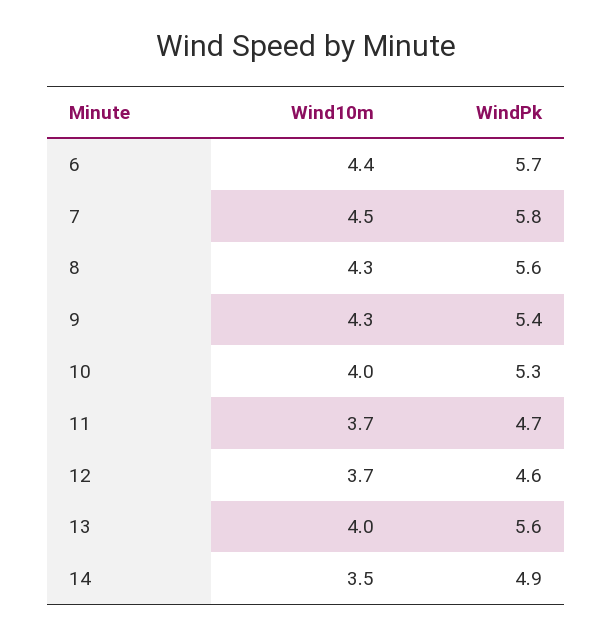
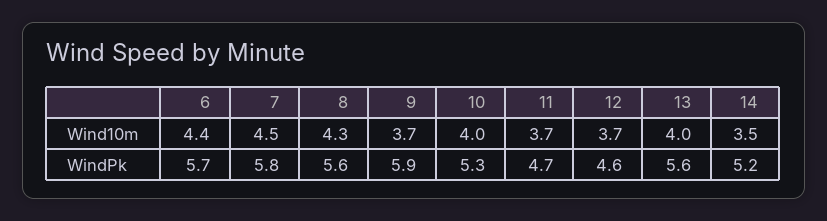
  {
    "Wind10m": {
      "6": 4.4,
      "7": 4.5,
      "8": 4.3,
-     "9": 4.3,
+     "9": 3.7,
      "10": 4,
      "11": 3.7,
      "12": 3.7,
      "13": 4,
      "14": 3.5
    },
    "WindPk": {
      "6": 5.7,
      "7": 5.8,
      "8": 5.6,
-     "9": 5.4,
+     "9": 5.9,
      "10": 5.3,
      "11": 4.7,
      "12": 4.6,
      "13": 5.6,
-     "14": 4.9
+     "14": 5.2
    }
  }

